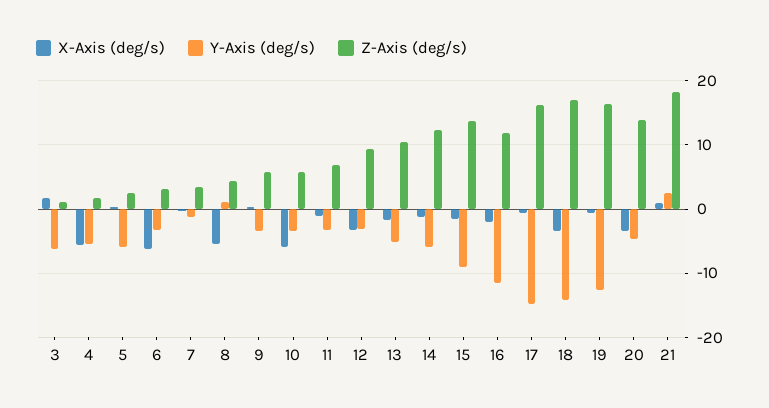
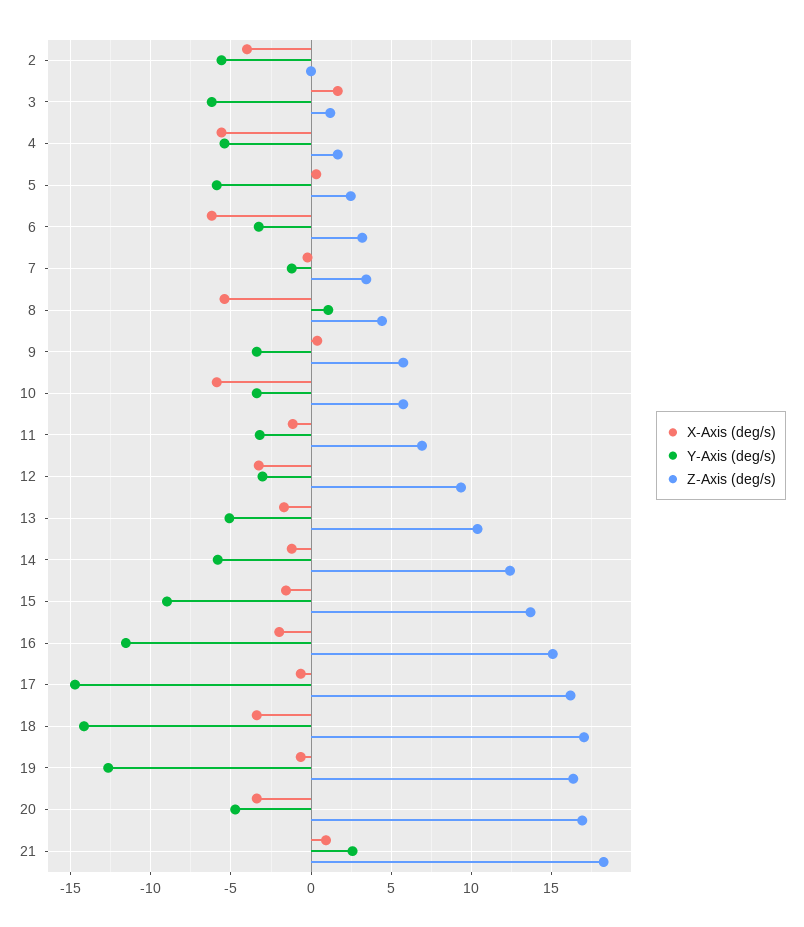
  {
    "X-Axis (deg/s)": {
      "3": 1.5,
      "4": -5.5,
      "5": 0.5,
      "6": -6,
      "7": 0,
      "8": -5.5,
      "9": 0.5,
      "10": -6,
      "11": -1,
      "12": -3.5,
      "13": -1.5,
      "14": -1,
      "15": -1.5,
      "16": -2,
      "17": -0.5,
      "18": -3.5,
      "19": -0.5,
      "20": -3.5,
-     "21": 1
+     "21": 1,
+     "2": -4
    },
    "Y-Axis (deg/s)": {
      "3": -6,
      "4": -5.5,
      "5": -6,
      "6": -3.5,
      "7": -1,
      "8": 1,
      "9": -3.5,
      "10": -3.5,
      "11": -3,
      "12": -3,
      "13": -5,
      "14": -6,
      "15": -9,
      "16": -11.5,
      "17": -14.5,
      "18": -14,
      "19": -12.5,
      "20": -4.5,
-     "21": 2.5
+     "21": 2.5,
+     "2": -5.5
    },
    "Z-Axis (deg/s)": {
      "3": 1,
      "4": 1.5,
      "5": 2.5,
      "6": 3,
      "7": 3.5,
      "8": 4.5,
      "9": 6,
      "10": 6,
      "11": 7,
      "12": 9.5,
      "13": 10.5,
      "14": 12.5,
      "15": 13.5,
-     "16": 12,
+     "16": 15,
      "17": 16,
      "18": 17,
      "19": 16.5,
-     "20": 14,
+     "20": 17,
-     "21": 18.5
+     "21": 18.5,
+     "2": 0
    }
  }

